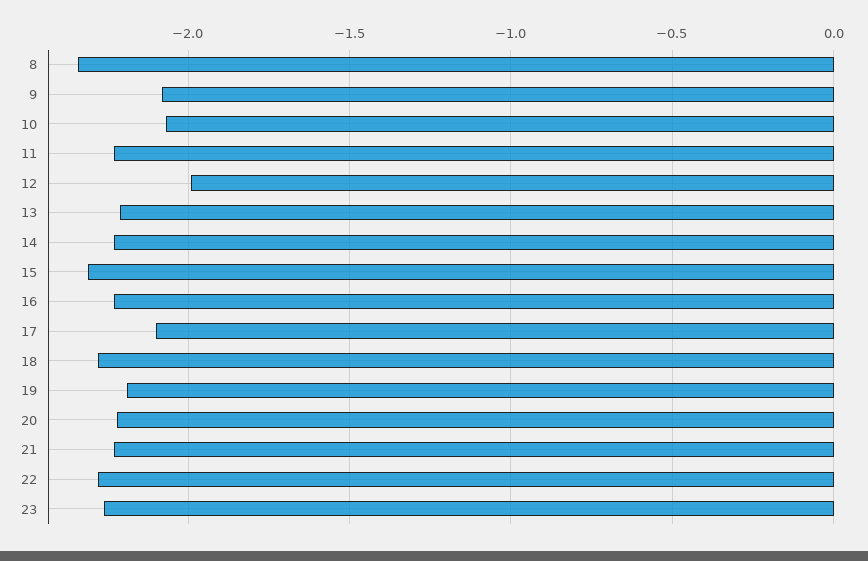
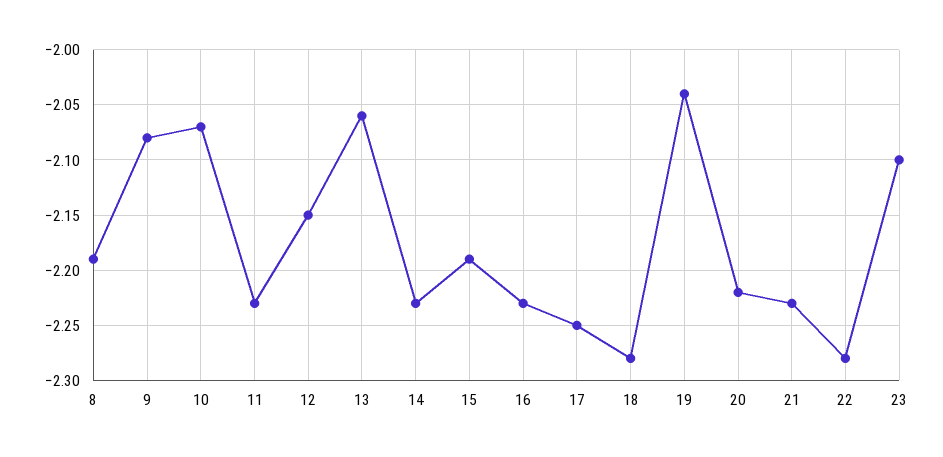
  {
-   "8": -2.35,
+   "8": -2.19,
    "9": -2.08,
    "10": -2.07,
    "11": -2.23,
-   "12": -2,
+   "12": -2.15,
-   "13": -2.2,
+   "13": -2.06,
    "14": -2.23,
-   "15": -2.3,
+   "15": -2.19,
    "16": -2.23,
-   "17": -2.1,
+   "17": -2.25,
    "18": -2.28,
-   "19": -2.2,
+   "19": -2.04,
    "20": -2.22,
    "21": -2.23,
    "22": -2.28,
-   "23": -2.25
+   "23": -2.1
  }

